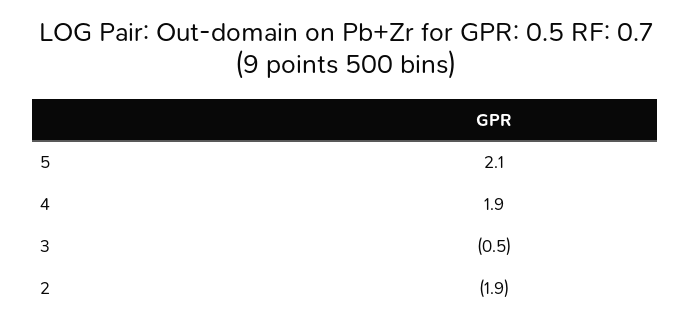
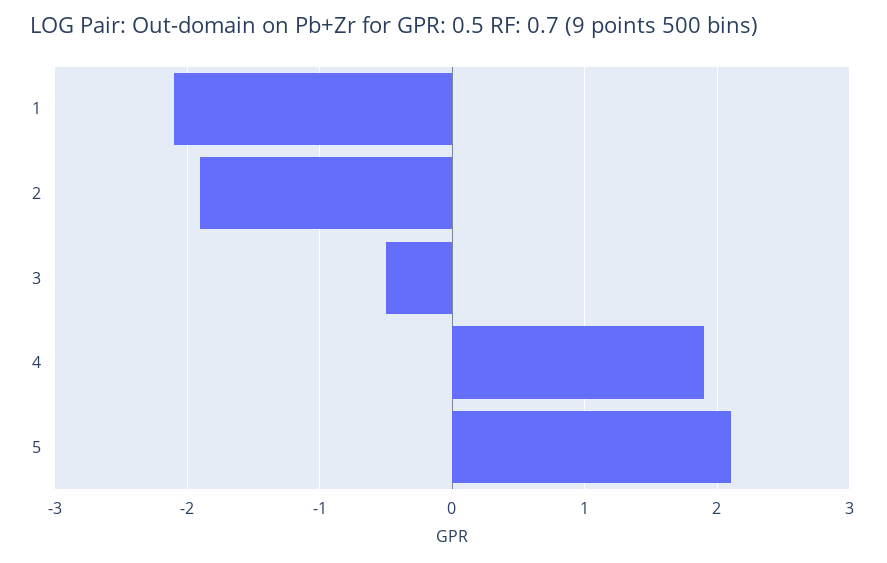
  {
    "5": 2.1,
    "4": 1.9,
    "3": -0.5,
-   "2": -1.9
+   "2": -1.9,
+   "1": -2.1
  }

